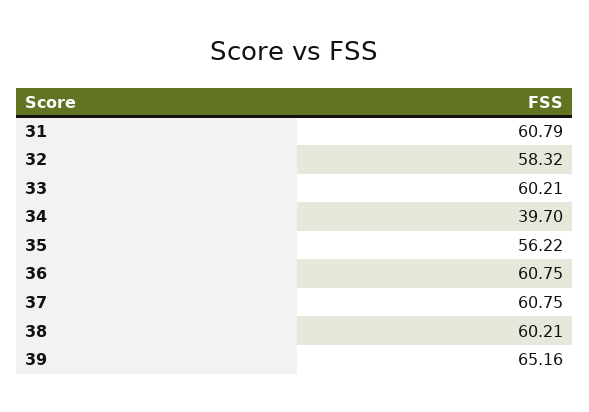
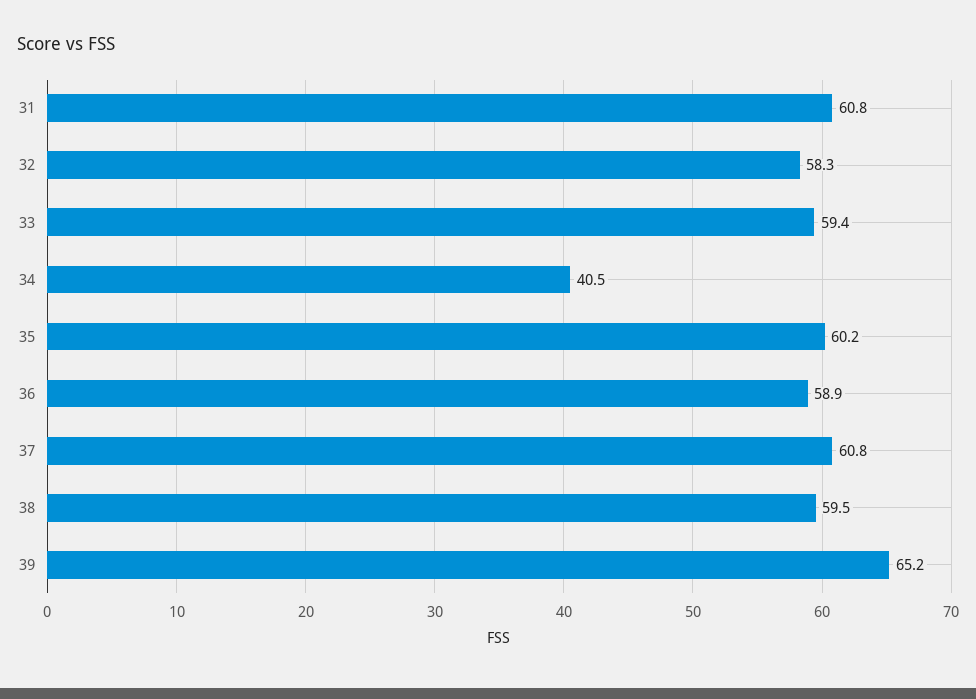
  {
    "31": 60.79,
    "32": 58.32,
-   "33": 60.21,
+   "33": 59.4,
-   "34": 39.7,
+   "34": 40.5,
-   "35": 56.22,
+   "35": 60.2,
-   "36": 60.75,
+   "36": 58.9,
    "37": 60.75,
-   "38": 60.21,
+   "38": 59.5,
    "39": 65.16
  }

